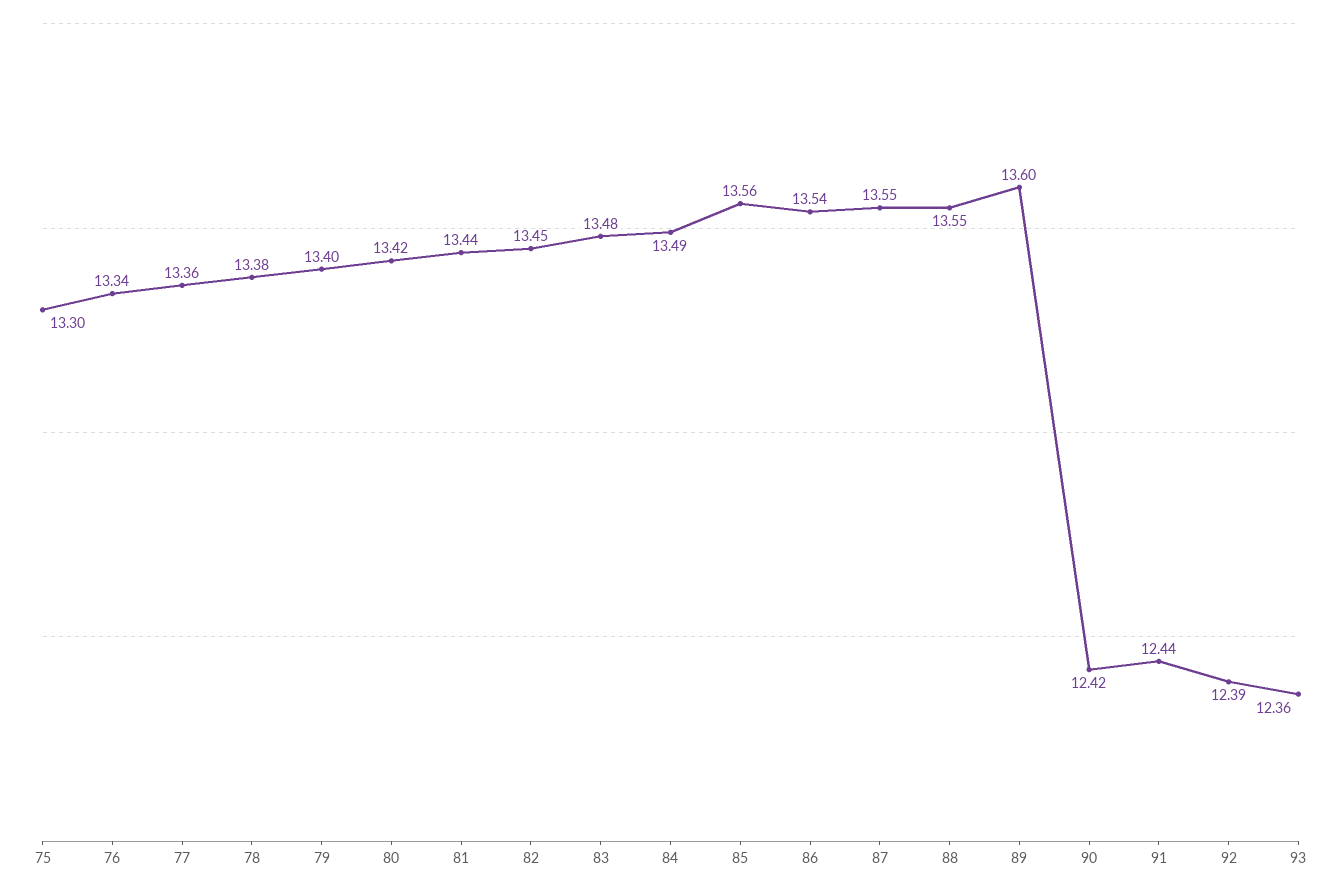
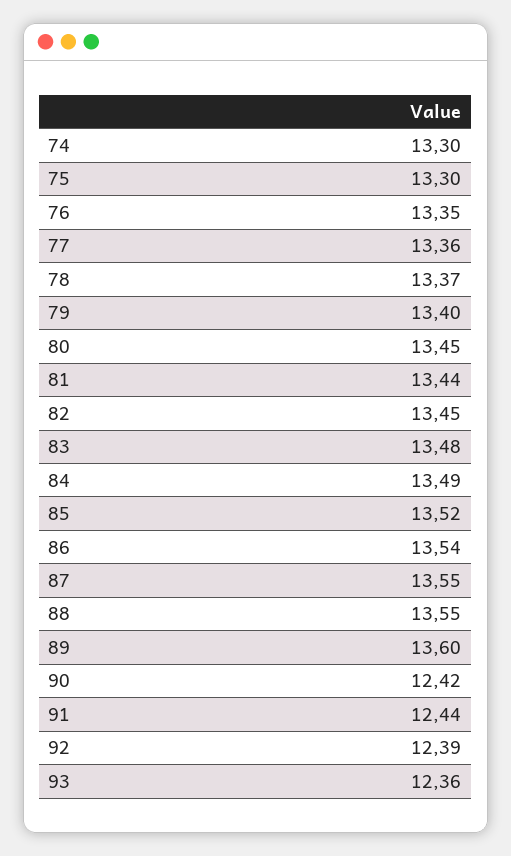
  {
    "75": 13.3,
-   "76": 13.34,
+   "76": 13.35,
    "77": 13.36,
-   "78": 13.38,
+   "78": 13.37,
    "79": 13.4,
-   "80": 13.42,
+   "80": 13.45,
    "81": 13.44,
    "82": 13.45,
    "83": 13.48,
    "84": 13.49,
-   "85": 13.56,
+   "85": 13.52,
    "86": 13.54,
    "87": 13.55,
    "88": 13.55,
    "89": 13.6,
    "90": 12.42,
    "91": 12.44,
    "92": 12.39,
-   "93": 12.36
+   "93": 12.36,
+   "74": 13.3
  }

